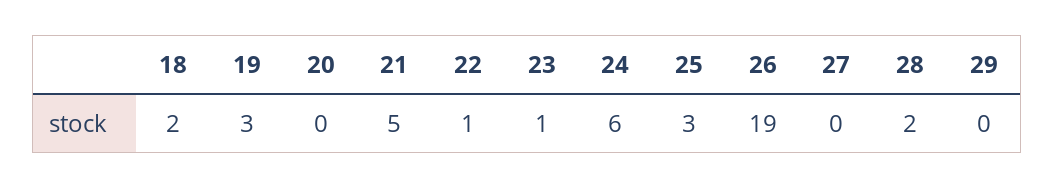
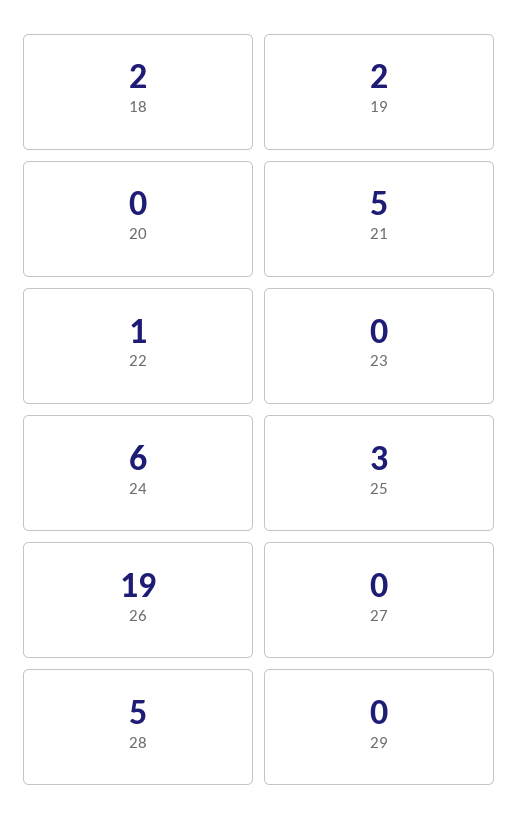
  {
    "18": 2,
-   "19": 3,
+   "19": 2,
    "20": 0,
    "21": 5,
    "22": 1,
-   "23": 1,
+   "23": 0,
    "24": 6,
    "25": 3,
    "26": 19,
    "27": 0,
-   "28": 2,
+   "28": 5,
    "29": 0
  }

